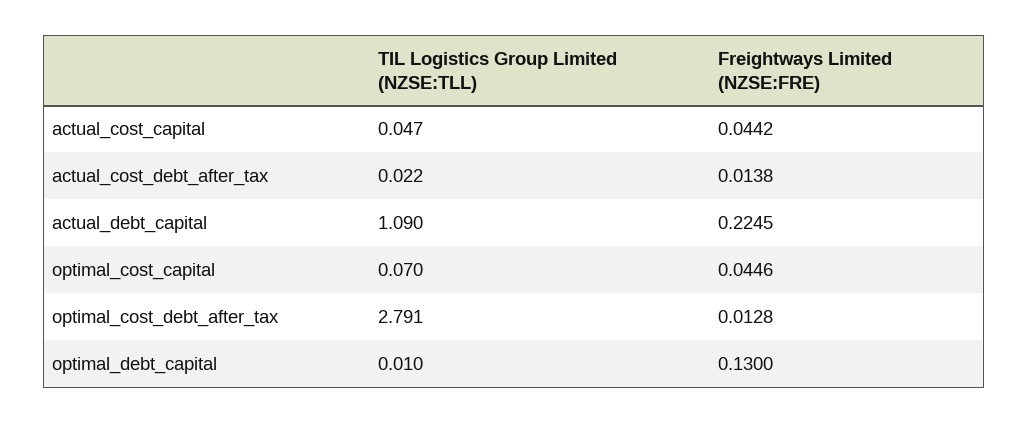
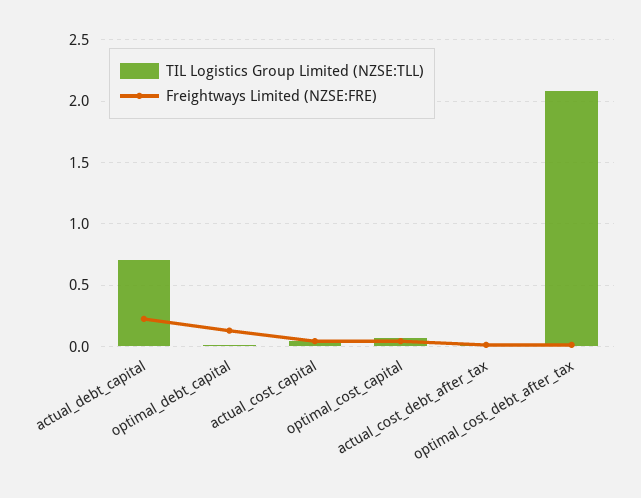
  {
    "TIL Logistics Group Limited (NZSE:TLL)": {
      "actual_cost_capital": 0.047,
      "actual_cost_debt_after_tax": 0.022,
-     "actual_debt_capital": 1.09,
+     "actual_debt_capital": 0.7,
      "optimal_cost_capital": 0.07,
-     "optimal_cost_debt_after_tax": 2.791,
+     "optimal_cost_debt_after_tax": 2.1,
      "optimal_debt_capital": 0.01
    },
    "Freightways Limited (NZSE:FRE)": {
      "actual_cost_capital": 0.0442,
      "actual_cost_debt_after_tax": 0.0138,
      "actual_debt_capital": 0.2245,
      "optimal_cost_capital": 0.0446,
      "optimal_cost_debt_after_tax": 0.0128,
      "optimal_debt_capital": 0.13
    }
  }

